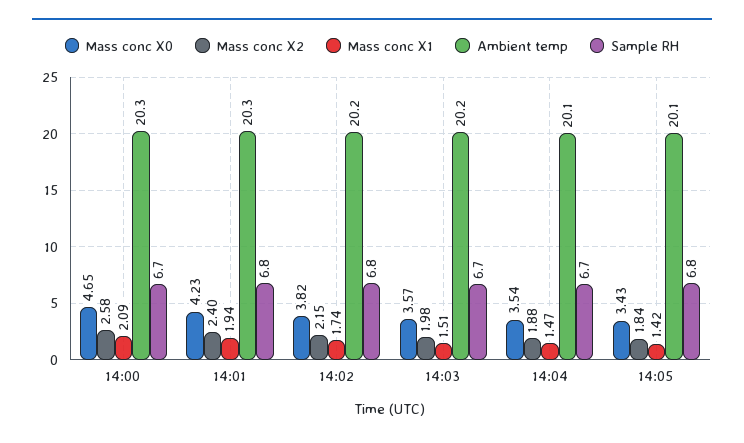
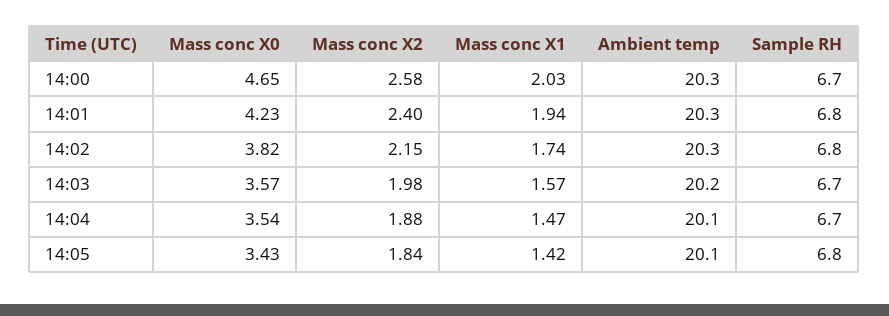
  {
    "Mass conc X0": {
      "14:00": 4.65,
      "14:01": 4.23,
      "14:02": 3.82,
      "14:03": 3.57,
      "14:04": 3.54,
      "14:05": 3.43
    },
    "Mass conc X2": {
      "14:00": 2.58,
      "14:01": 2.4,
      "14:02": 2.15,
      "14:03": 1.98,
      "14:04": 1.88,
      "14:05": 1.84
    },
    "Mass conc X1": {
-     "14:00": 2.09,
+     "14:00": 2.03,
      "14:01": 1.94,
      "14:02": 1.74,
-     "14:03": 1.51,
+     "14:03": 1.57,
      "14:04": 1.47,
      "14:05": 1.42
    },
    "Ambient temp": {
      "14:00": 20.3,
      "14:01": 20.3,
-     "14:02": 20.2,
+     "14:02": 20.3,
      "14:03": 20.2,
      "14:04": 20.1,
      "14:05": 20.1
    },
    "Sample RH": {
      "14:00": 6.7,
      "14:01": 6.8,
      "14:02": 6.8,
      "14:03": 6.7,
      "14:04": 6.7,
      "14:05": 6.8
    }
  }

